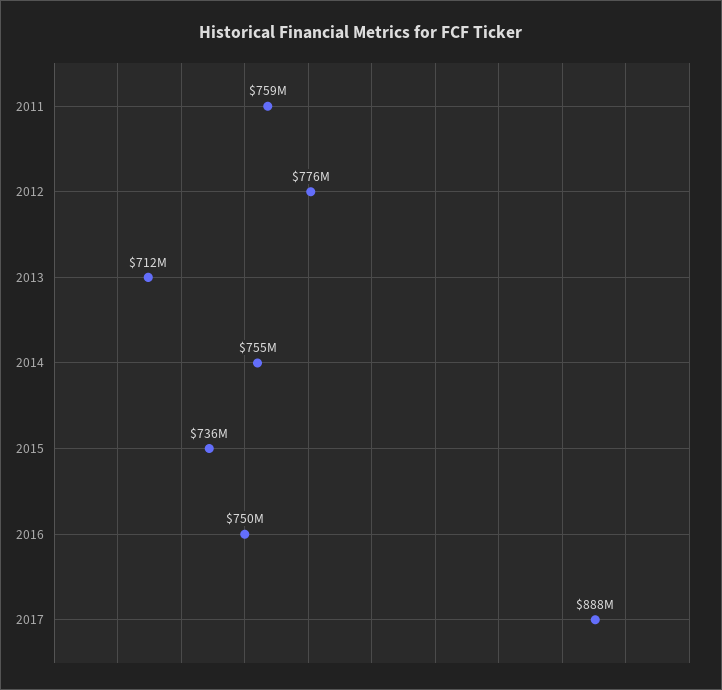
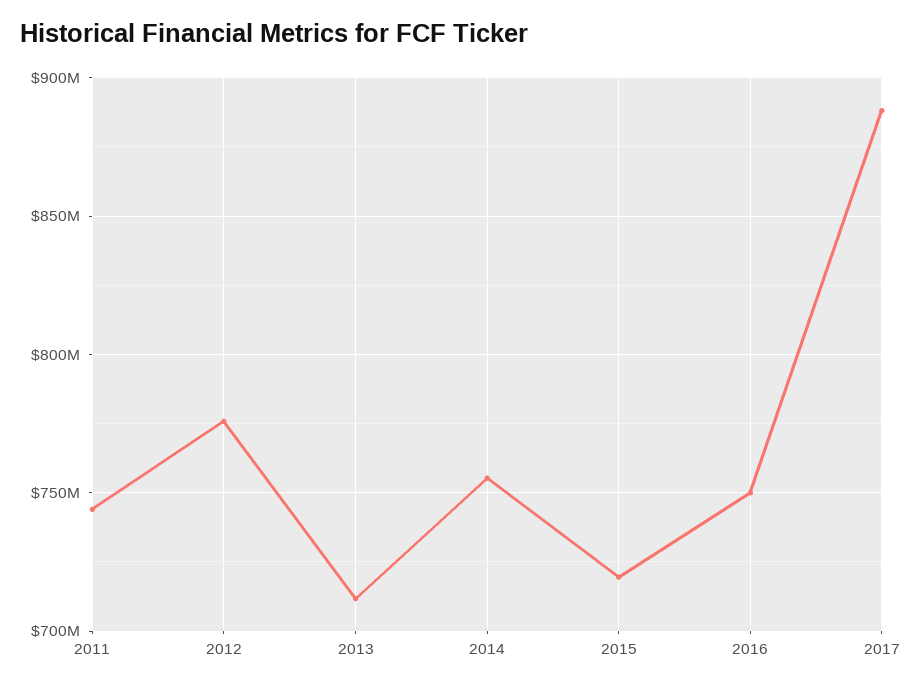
  {
-   "2011": 759000000,
+   "2011": 745000000,
    "2012": 776000000,
    "2013": 712000000,
    "2014": 755000000,
-   "2015": 736000000,
+   "2015": 720000000,
    "2016": 750000000,
    "2017": 888000000
  }

